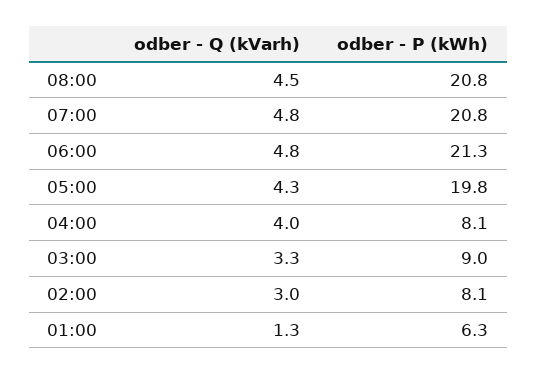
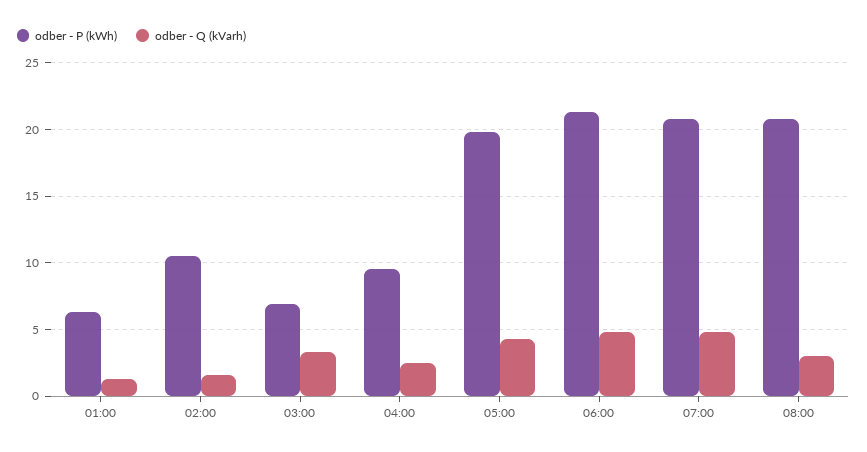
  {
    "odber - Q (kVarh)": {
-     "08:00": 4.5,
+     "08:00": 3,
      "07:00": 4.8,
      "06:00": 4.8,
      "05:00": 4.3,
-     "04:00": 4,
+     "04:00": 2.5,
      "03:00": 3.3,
-     "02:00": 3,
+     "02:00": 1.5,
      "01:00": 1.3
    },
    "odber - P (kWh)": {
      "08:00": 20.8,
      "07:00": 20.8,
      "06:00": 21.3,
      "05:00": 19.8,
-     "04:00": 8.1,
+     "04:00": 9.5,
-     "03:00": 9,
+     "03:00": 7,
-     "02:00": 8.1,
+     "02:00": 10.5,
      "01:00": 6.3
    }
  }

